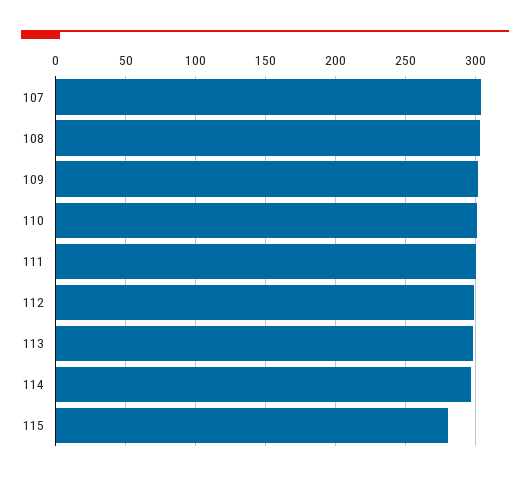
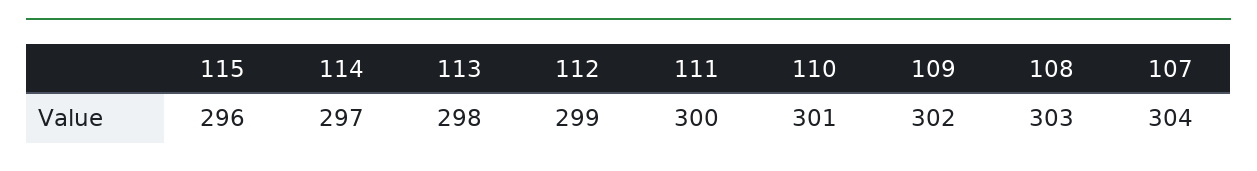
  {
    "107": 304,
    "108": 303,
    "109": 302,
    "110": 301,
    "111": 300,
    "112": 299,
    "113": 298,
    "114": 297,
-   "115": 280
+   "115": 296
  }

